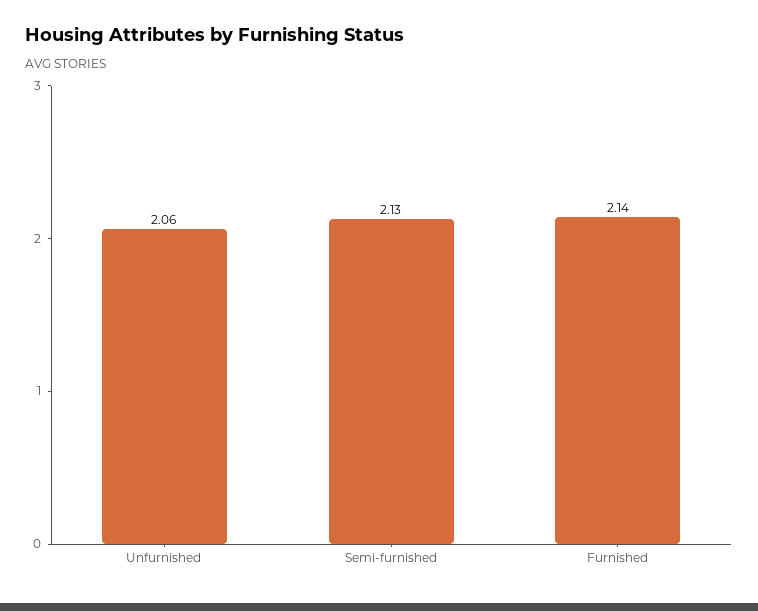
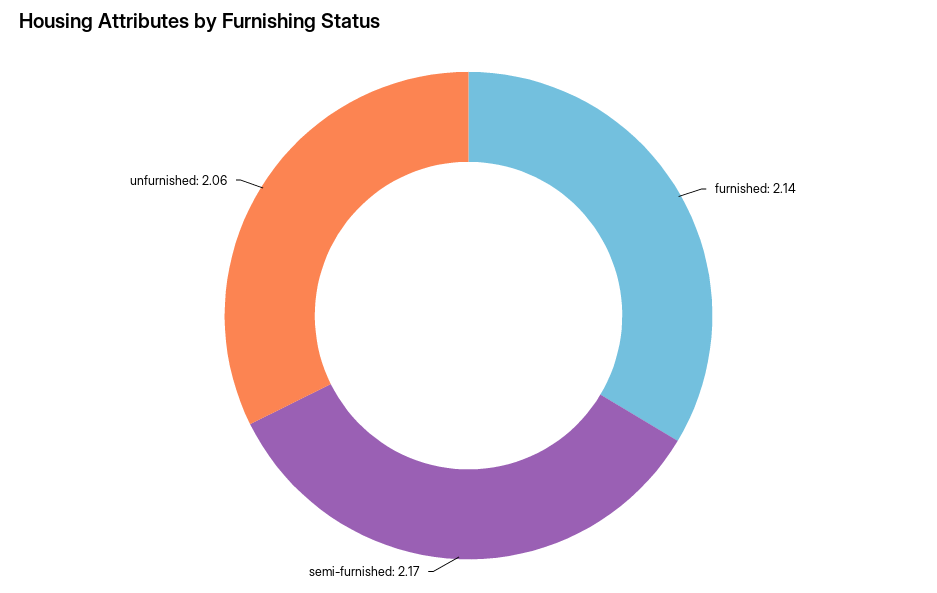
  {
    "Unfurnished": 2.06,
-   "Semi-furnished": 2.13,
+   "Semi-furnished": 2.17,
    "Furnished": 2.14
  }

